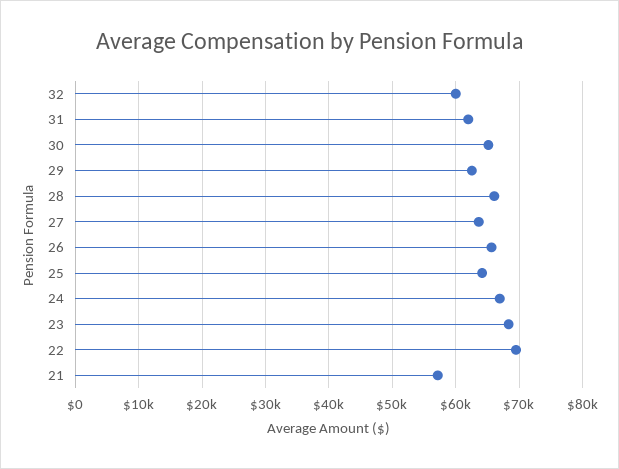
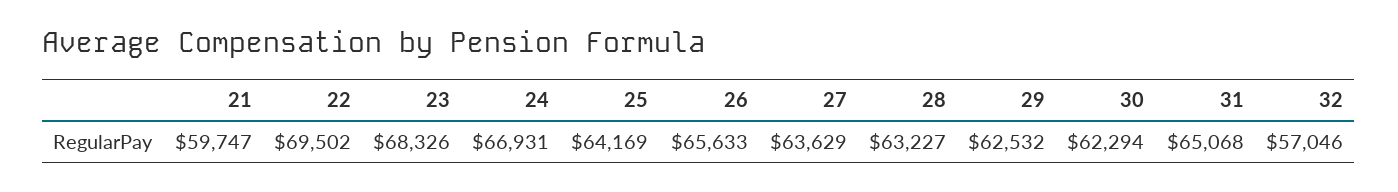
  {
-   "32": 60000,
+   "32": 57046,
-   "31": 62000,
+   "31": 65068,
-   "30": 65000,
+   "30": 62294,
    "29": 62532,
-   "28": 66000,
+   "28": 63227,
    "27": 63629,
    "26": 65633,
    "25": 64169,
    "24": 66931,
    "23": 68326,
    "22": 69502,
-   "21": 57000
+   "21": 59747
  }

